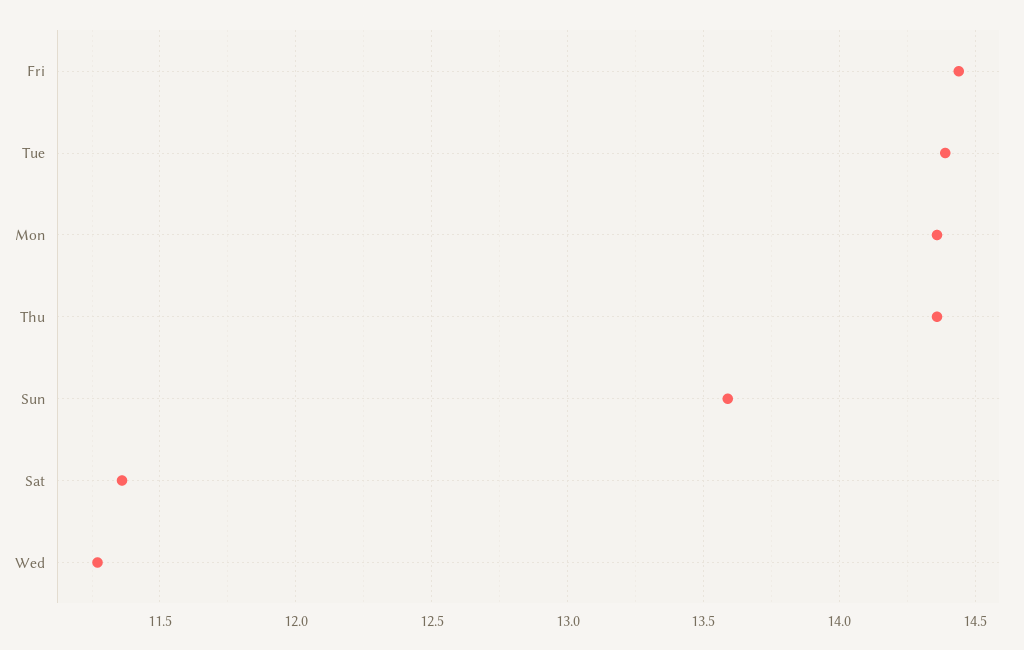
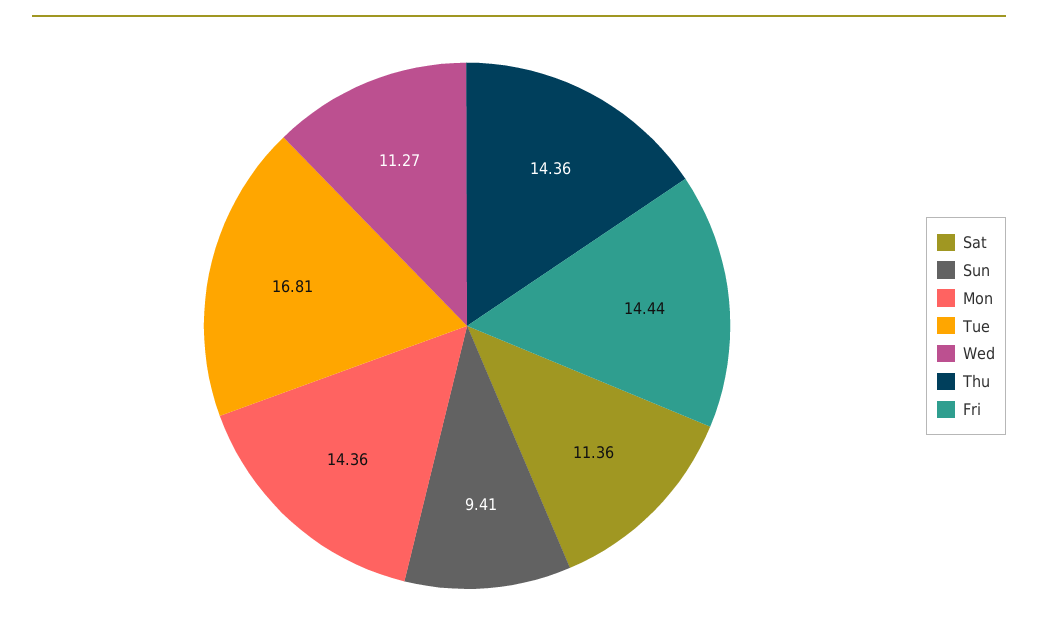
  {
    "Fri": 14.44,
-   "Tue": 14.4,
+   "Tue": 16.81,
    "Mon": 14.36,
    "Thu": 14.36,
-   "Sun": 13.6,
+   "Sun": 9.41,
    "Sat": 11.36,
    "Wed": 11.27
  }

